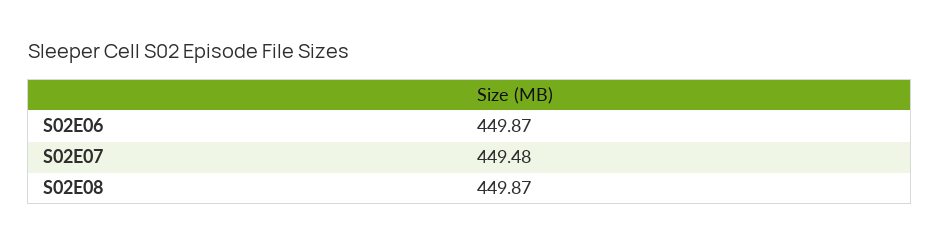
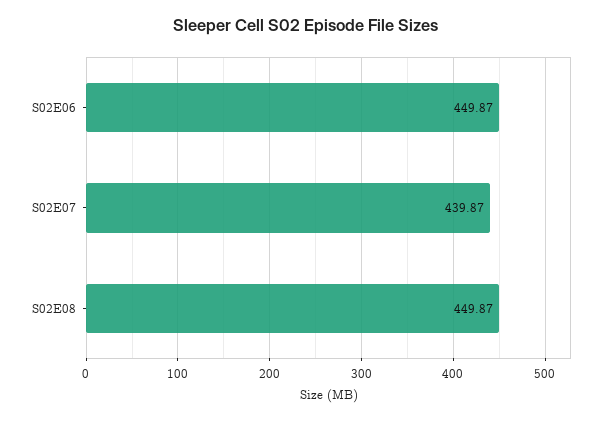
  {
    "S02E06": 449.87,
-   "S02E07": 449.48,
+   "S02E07": 439.87,
    "S02E08": 449.87
  }

